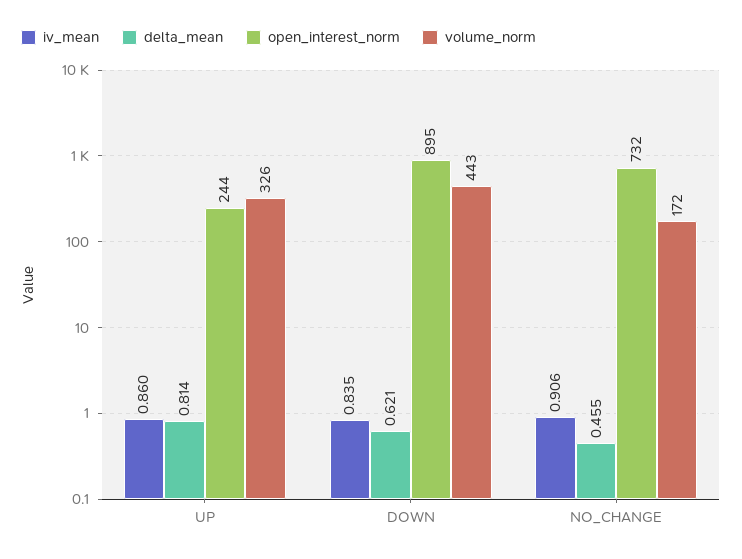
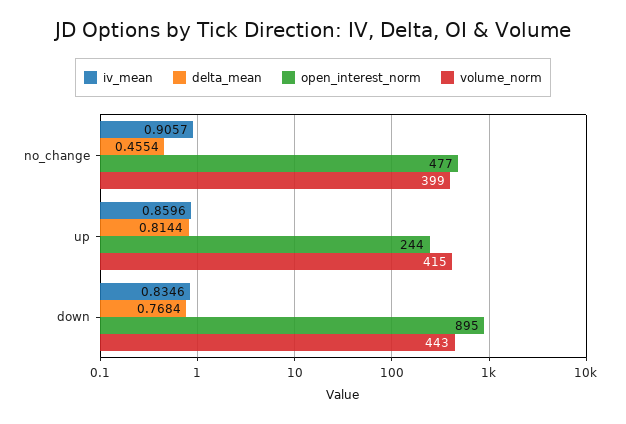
  {
    "iv_mean": {
      "UP": 0.8596,
      "DOWN": 0.8346,
      "NO_CHANGE": 0.9057
    },
    "delta_mean": {
      "UP": 0.8144,
-     "DOWN": 0.621,
+     "DOWN": 0.7684,
      "NO_CHANGE": 0.4554
    },
    "open_interest_norm": {
      "UP": 244,
      "DOWN": 895,
-     "NO_CHANGE": 732
+     "NO_CHANGE": 477
    },
    "volume_norm": {
-     "UP": 326,
+     "UP": 415,
      "DOWN": 443,
-     "NO_CHANGE": 172
+     "NO_CHANGE": 399
    }
  }

